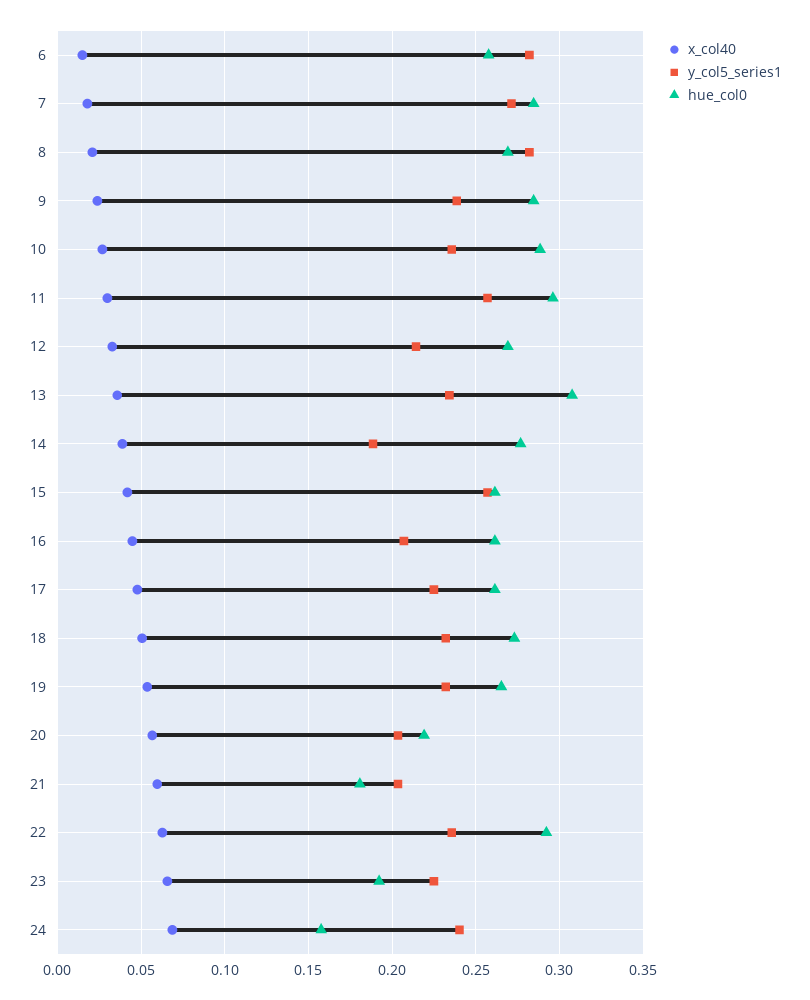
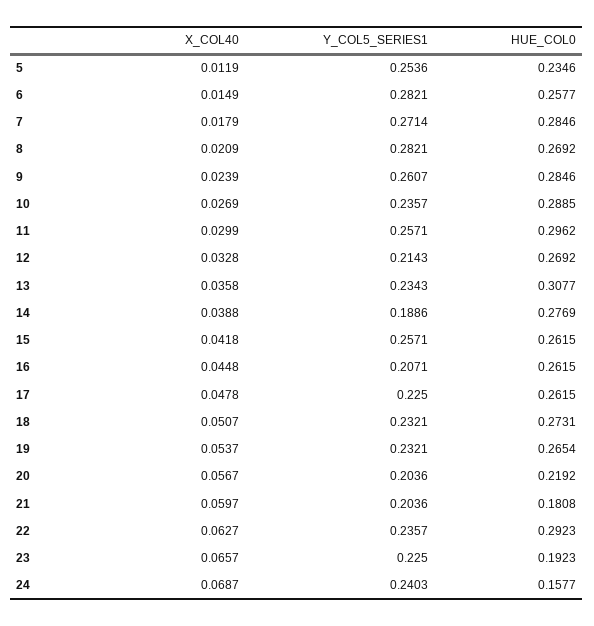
  {
    "x_col40": {
      "6": 0.0149,
      "7": 0.0179,
      "8": 0.0209,
      "9": 0.0239,
      "10": 0.0269,
      "11": 0.0299,
      "12": 0.0328,
      "13": 0.0358,
      "14": 0.0388,
      "15": 0.0418,
      "16": 0.0448,
      "17": 0.0478,
      "18": 0.0507,
      "19": 0.0537,
      "20": 0.0567,
      "21": 0.0597,
      "22": 0.0627,
      "23": 0.0657,
-     "24": 0.0687
+     "24": 0.0687,
+     "5": 0.0119
    },
    "y_col5_series1": {
      "6": 0.2821,
      "7": 0.2714,
      "8": 0.2821,
-     "9": 0.24,
+     "9": 0.2607,
      "10": 0.2357,
      "11": 0.2571,
      "12": 0.2143,
      "13": 0.2343,
      "14": 0.1886,
      "15": 0.2571,
      "16": 0.2071,
      "17": 0.225,
      "18": 0.2321,
      "19": 0.2321,
      "20": 0.2036,
      "21": 0.2036,
      "22": 0.2357,
      "23": 0.225,
-     "24": 0.2403
+     "24": 0.2403,
+     "5": 0.2536
    },
    "hue_col0": {
      "6": 0.2577,
      "7": 0.2846,
      "8": 0.2692,
      "9": 0.2846,
      "10": 0.2885,
      "11": 0.2962,
      "12": 0.2692,
      "13": 0.3077,
      "14": 0.2769,
      "15": 0.2615,
      "16": 0.2615,
      "17": 0.2615,
      "18": 0.2731,
      "19": 0.2654,
      "20": 0.2192,
      "21": 0.1808,
      "22": 0.2923,
      "23": 0.1923,
-     "24": 0.1577
+     "24": 0.1577,
+     "5": 0.2346
    }
  }

